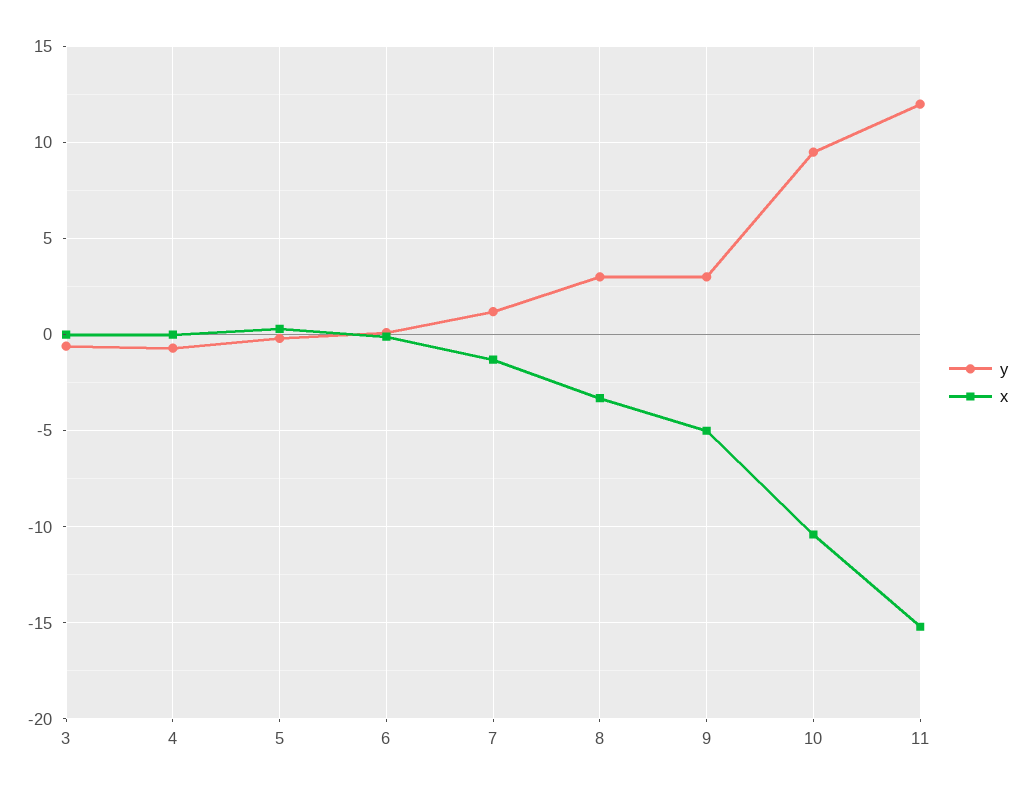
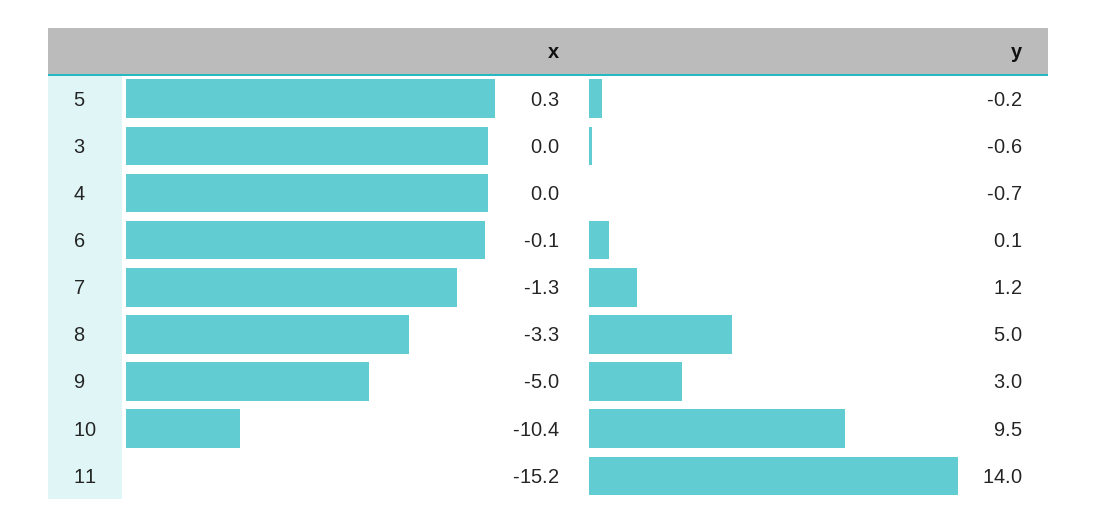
  {
    "y": {
      "3": -0.6,
      "4": -0.7,
      "5": -0.2,
      "6": 0.1,
      "7": 1.2,
-     "8": 3,
+     "8": 5,
      "9": 3,
      "10": 9.5,
-     "11": 12
+     "11": 14
    },
    "x": {
      "3": 0,
      "4": 0,
      "5": 0.3,
      "6": -0.1,
      "7": -1.3,
      "8": -3.3,
      "9": -5,
      "10": -10.4,
      "11": -15.2
    }
  }

